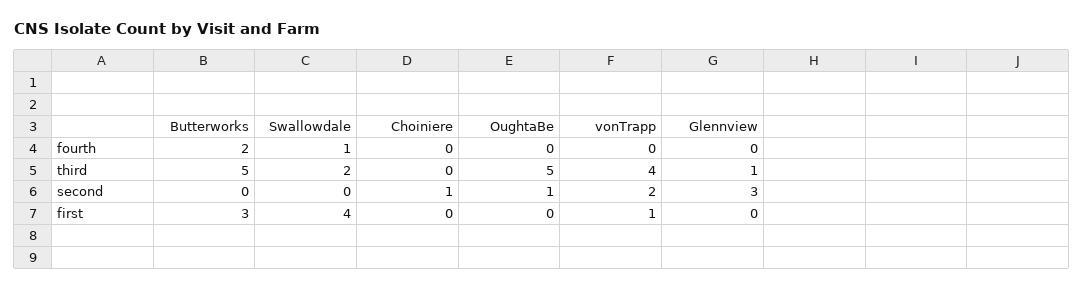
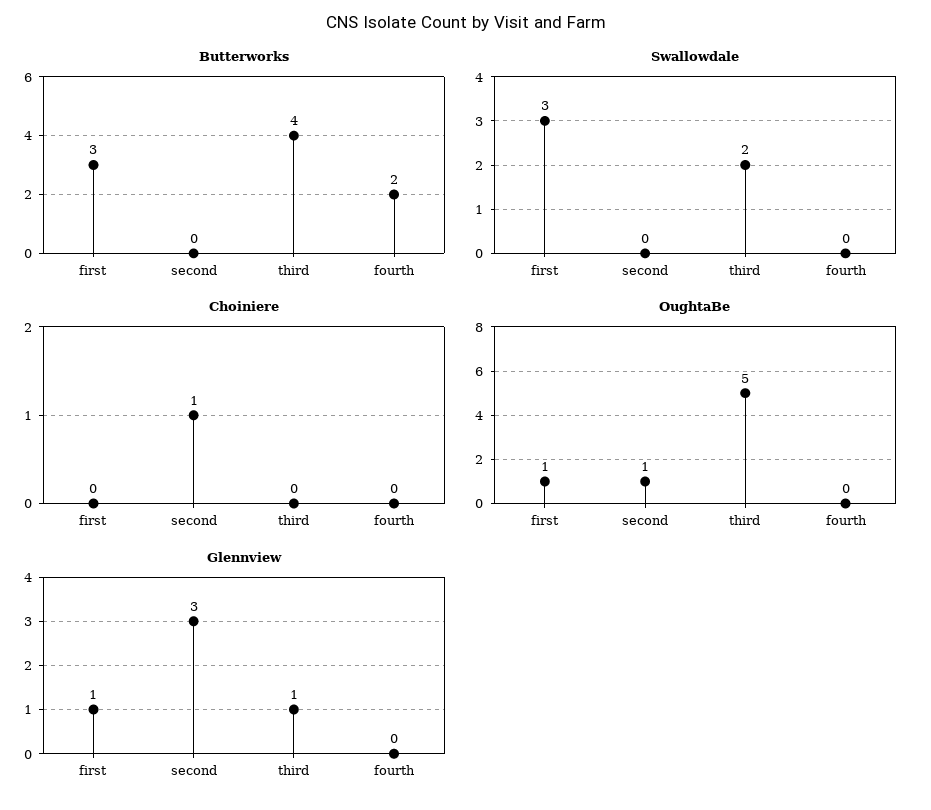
  {
    "Butterworks": {
      "fourth": 2,
-     "third": 5,
+     "third": 4,
      "second": 0,
      "first": 3
    },
    "Swallowdale": {
-     "fourth": 1,
+     "fourth": 0,
      "third": 2,
      "second": 0,
-     "first": 4
+     "first": 3
    },
    "Choiniere": {
      "fourth": 0,
      "third": 0,
      "second": 1,
      "first": 0
    },
    "OughtaBe": {
      "fourth": 0,
      "third": 5,
      "second": 1,
-     "first": 0
+     "first": 1
    },
-   "vonTrapp": {
-     "fourth": 0,
-     "third": 4,
-     "second": 2,
-     "first": 1
-   },
    "Glennview": {
      "fourth": 0,
      "third": 1,
      "second": 3,
-     "first": 0
+     "first": 1
    }
  }

